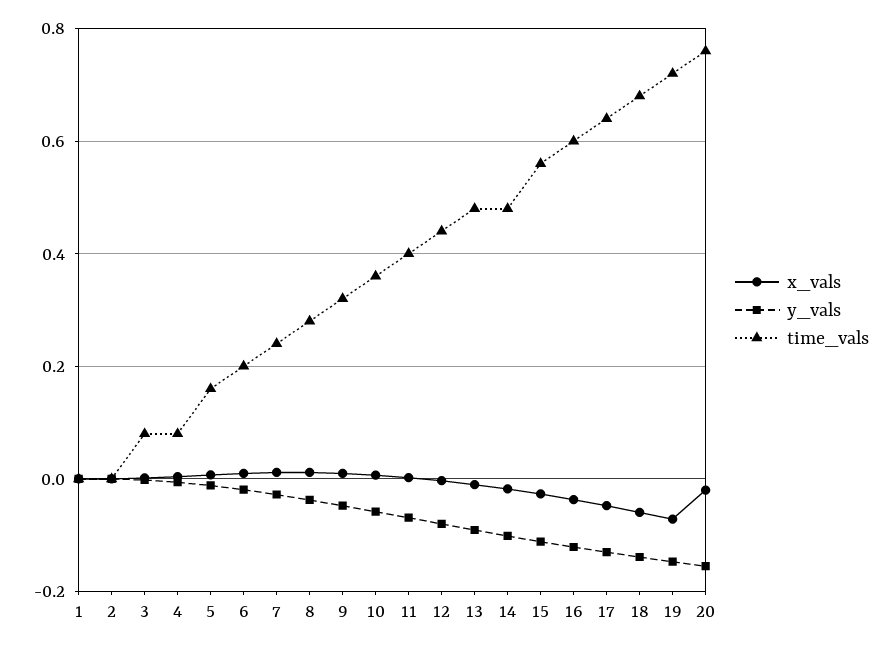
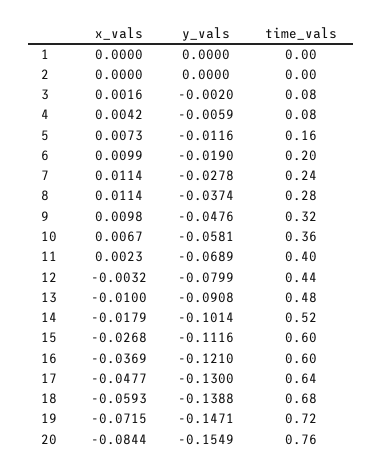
  {
    "x_vals": {
      "1": 0,
      "2": 0,
      "3": 0.0016,
      "4": 0.0042,
      "5": 0.0073,
      "6": 0.0099,
      "7": 0.0114,
      "8": 0.0114,
      "9": 0.0098,
      "10": 0.0067,
      "11": 0.0023,
      "12": -0.0032,
      "13": -0.01,
      "14": -0.0179,
      "15": -0.0268,
      "16": -0.0369,
      "17": -0.0477,
      "18": -0.0593,
      "19": -0.0715,
-     "20": -0.02
+     "20": -0.0844
    },
    "y_vals": {
      "1": 0,
      "2": 0,
      "3": -0.002,
      "4": -0.0059,
      "5": -0.0116,
      "6": -0.019,
      "7": -0.0278,
      "8": -0.0374,
      "9": -0.0476,
      "10": -0.0581,
      "11": -0.0689,
      "12": -0.0799,
      "13": -0.0908,
      "14": -0.1014,
      "15": -0.1116,
      "16": -0.121,
      "17": -0.13,
      "18": -0.1388,
      "19": -0.1471,
      "20": -0.1549
    },
    "time_vals": {
      "1": 0,
      "2": 0,
      "3": 0.08,
      "4": 0.08,
      "5": 0.16,
      "6": 0.2,
      "7": 0.24,
      "8": 0.28,
      "9": 0.32,
      "10": 0.36,
      "11": 0.4,
      "12": 0.44,
      "13": 0.48,
-     "14": 0.48,
+     "14": 0.52,
-     "15": 0.56,
+     "15": 0.6,
      "16": 0.6,
      "17": 0.64,
      "18": 0.68,
      "19": 0.72,
      "20": 0.76
    }
  }

